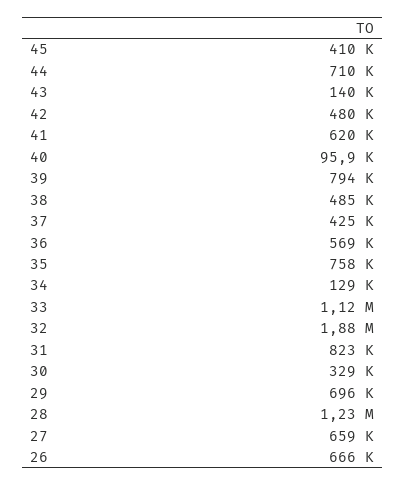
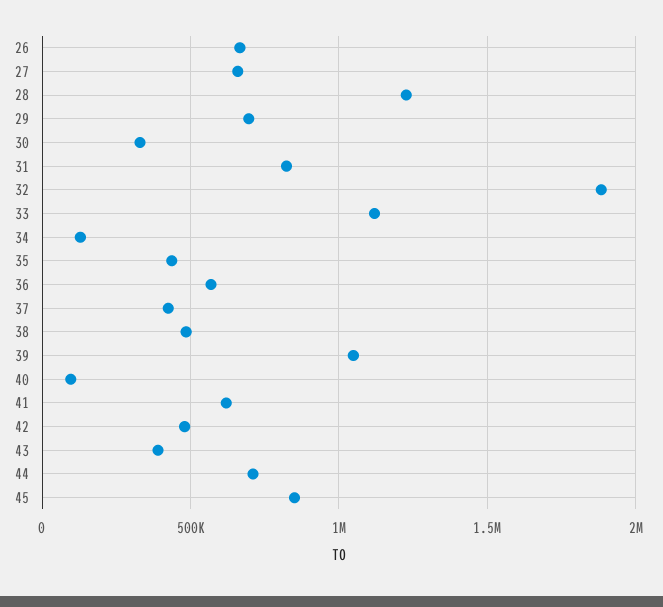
  {
-   "45": 410000,
+   "45": 850000,
    "44": 710000,
-   "43": 140000,
+   "43": 400000,
    "42": 480000,
    "41": 620000,
    "40": 95900,
-   "39": 794000,
+   "39": 1050000,
    "38": 485000,
    "37": 425000,
    "36": 569000,
-   "35": 758000,
+   "35": 450000,
    "34": 129000,
    "33": 1120000,
    "32": 1880000,
    "31": 823000,
    "30": 329000,
    "29": 696000,
    "28": 1230000,
    "27": 659000,
    "26": 666000
  }

